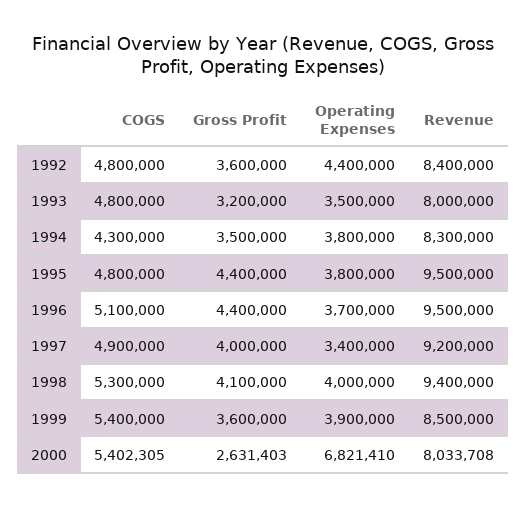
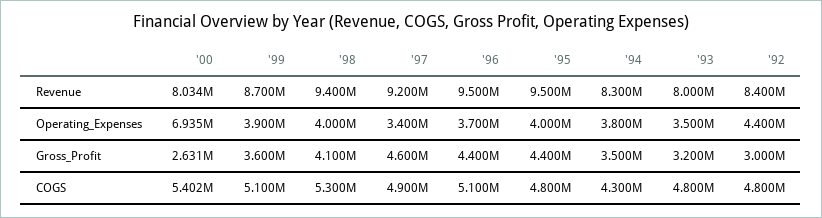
  {
    "COGS": {
      "1992": 4800000,
      "1993": 4800000,
      "1994": 4300000,
      "1995": 4800000,
      "1996": 5100000,
      "1997": 4900000,
      "1998": 5300000,
-     "1999": 5400000,
+     "1999": 5100000,
      "2000": 5402305
    },
    "Gross Profit": {
-     "1992": 3600000,
+     "1992": 3000000,
      "1993": 3200000,
      "1994": 3500000,
      "1995": 4400000,
      "1996": 4400000,
-     "1997": 4000000,
+     "1997": 4600000,
      "1998": 4100000,
      "1999": 3600000,
      "2000": 2631403
    },
    "Operating Expenses": {
      "1992": 4400000,
      "1993": 3500000,
      "1994": 3800000,
-     "1995": 3800000,
+     "1995": 4000000,
      "1996": 3700000,
      "1997": 3400000,
      "1998": 4000000,
      "1999": 3900000,
-     "2000": 6821410
+     "2000": 6935000
    },
    "Revenue": {
      "1992": 8400000,
      "1993": 8000000,
      "1994": 8300000,
      "1995": 9500000,
      "1996": 9500000,
      "1997": 9200000,
      "1998": 9400000,
-     "1999": 8500000,
+     "1999": 8700000,
      "2000": 8033708
    }
  }

